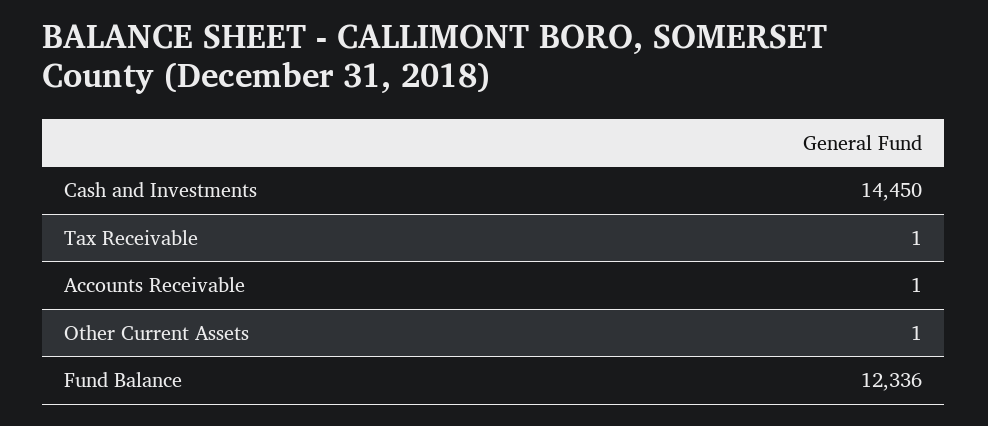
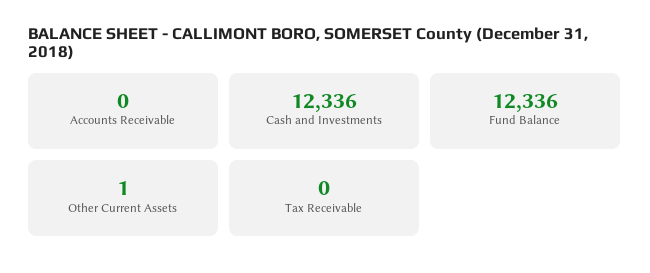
  {
-   "Cash and Investments": 14450,
+   "Cash and Investments": 12336,
-   "Tax Receivable": 1,
+   "Tax Receivable": 0,
-   "Accounts Receivable": 1,
+   "Accounts Receivable": 0,
    "Other Current Assets": 1,
    "Fund Balance": 12336
  }

